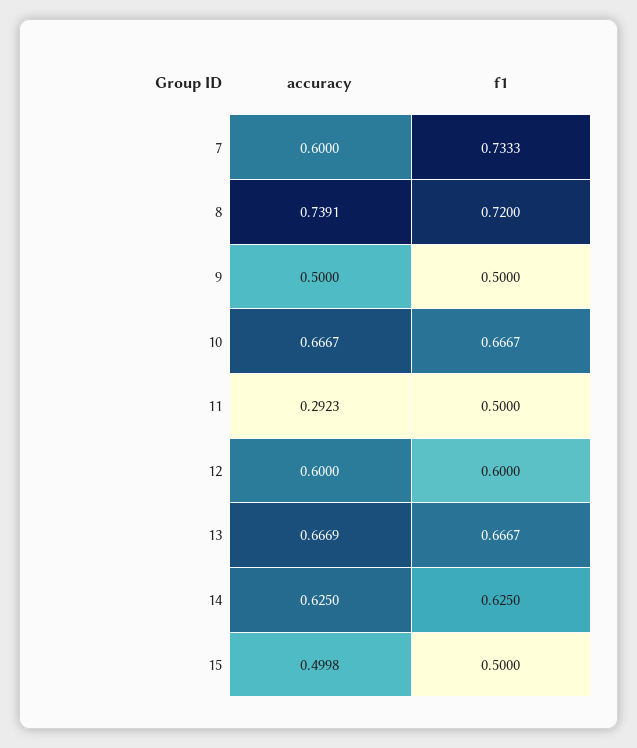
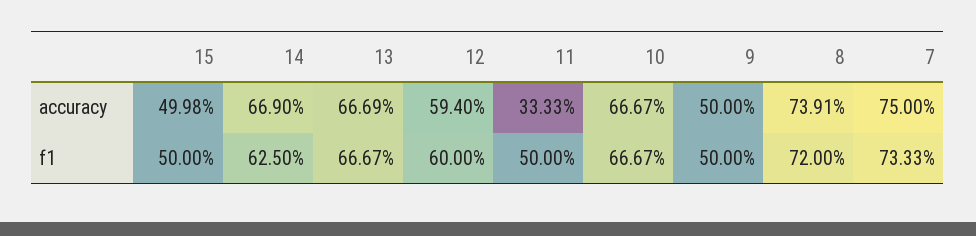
  {
    "accuracy": {
-     "7": 0.6,
+     "7": 0.75,
      "8": 0.7391,
      "9": 0.5,
      "10": 0.6667,
-     "11": 0.2923,
+     "11": 0.3333,
-     "12": 0.6,
+     "12": 0.594,
      "13": 0.6669,
-     "14": 0.625,
+     "14": 0.669,
      "15": 0.4998
    },
    "f1": {
      "7": 0.7333,
      "8": 0.72,
      "9": 0.5,
      "10": 0.6667,
      "11": 0.5,
      "12": 0.6,
      "13": 0.6667,
      "14": 0.625,
      "15": 0.5
    }
  }

